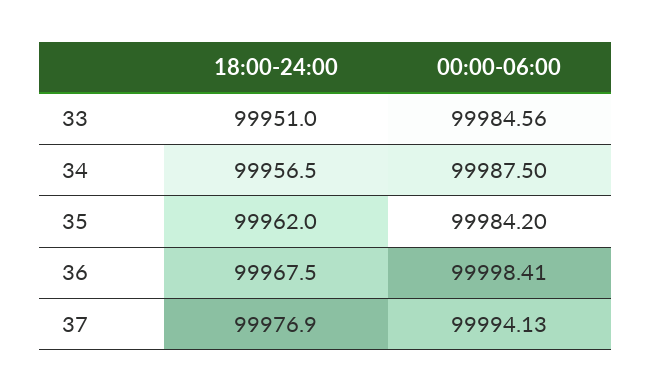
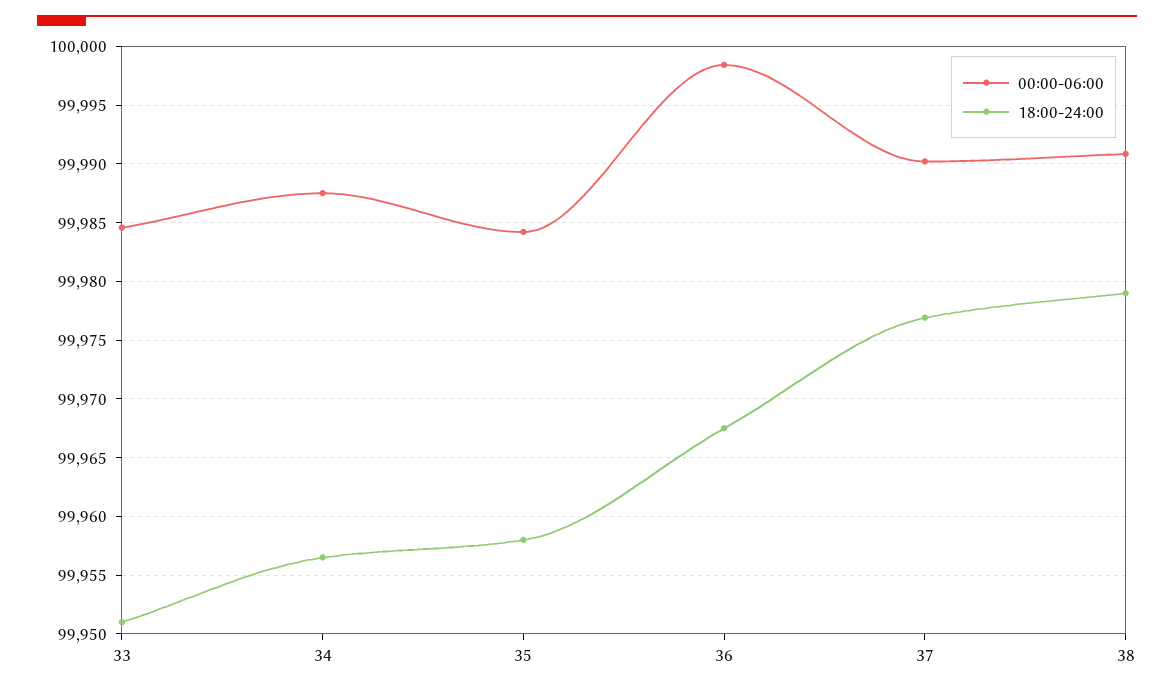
  {
    "18:00-24:00": {
      "33": 99951,
      "34": 99956.5,
-     "35": 99962,
+     "35": 99958,
      "36": 99967.5,
-     "37": 99976.9
+     "37": 99976.9,
+     "38": 99979
    },
    "00:00-06:00": {
      "33": 99984.56,
      "34": 99987.5,
      "35": 99984.2,
      "36": 99998.41,
-     "37": 99994.13
+     "37": 99990,
+     "38": 99991
    }
  }

